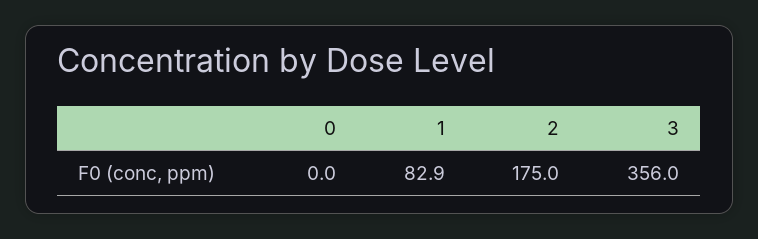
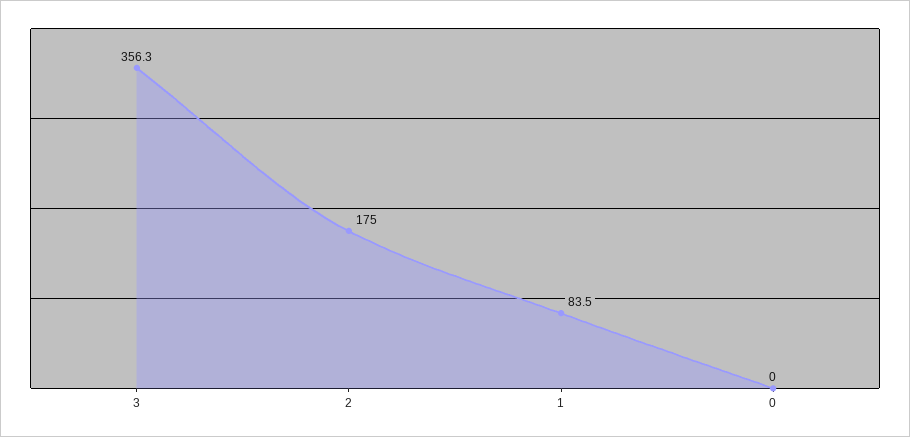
  {
    "0": 0,
-   "1": 82.9,
+   "1": 83.5,
    "2": 175,
-   "3": 356
+   "3": 356.3
  }

